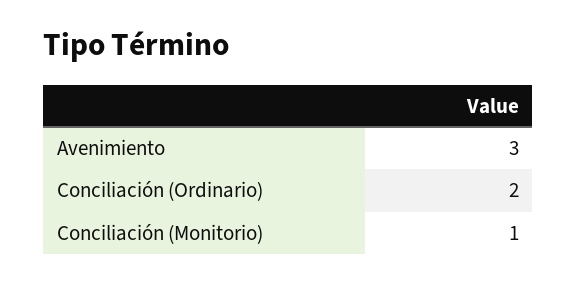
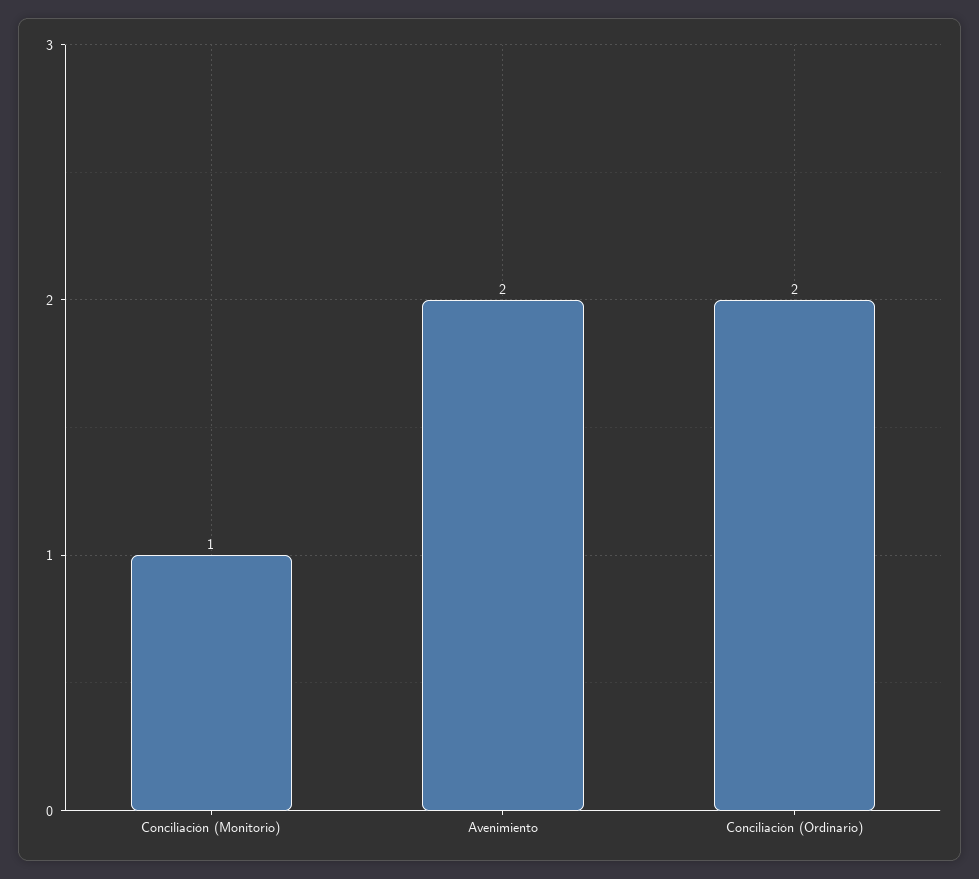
  {
-   "Avenimiento": 3,
+   "Avenimiento": 2,
    "Conciliación (Ordinario)": 2,
    "Conciliación (Monitorio)": 1
  }

